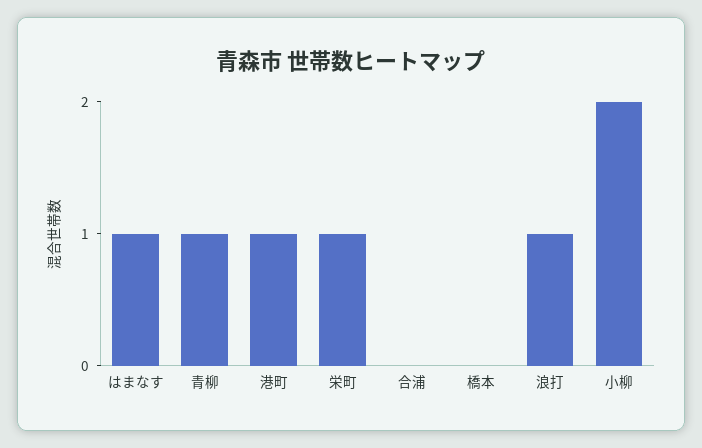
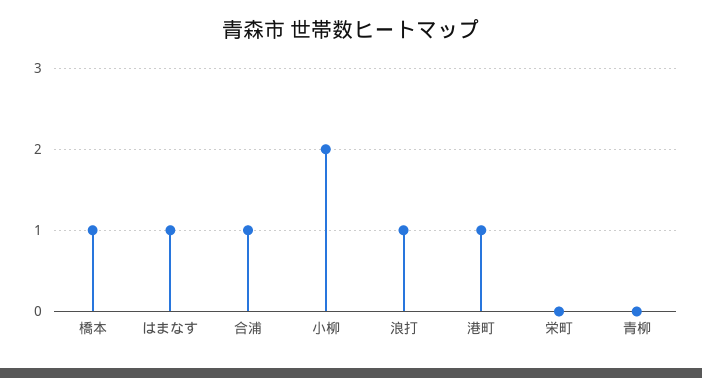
  {
    "はまなす": 1,
-   "青柳": 1,
+   "青柳": 0,
    "港町": 1,
-   "栄町": 1,
+   "栄町": 0,
-   "合浦": 0,
+   "合浦": 1,
-   "橋本": 0,
+   "橋本": 1,
    "浪打": 1,
    "小柳": 2
  }

